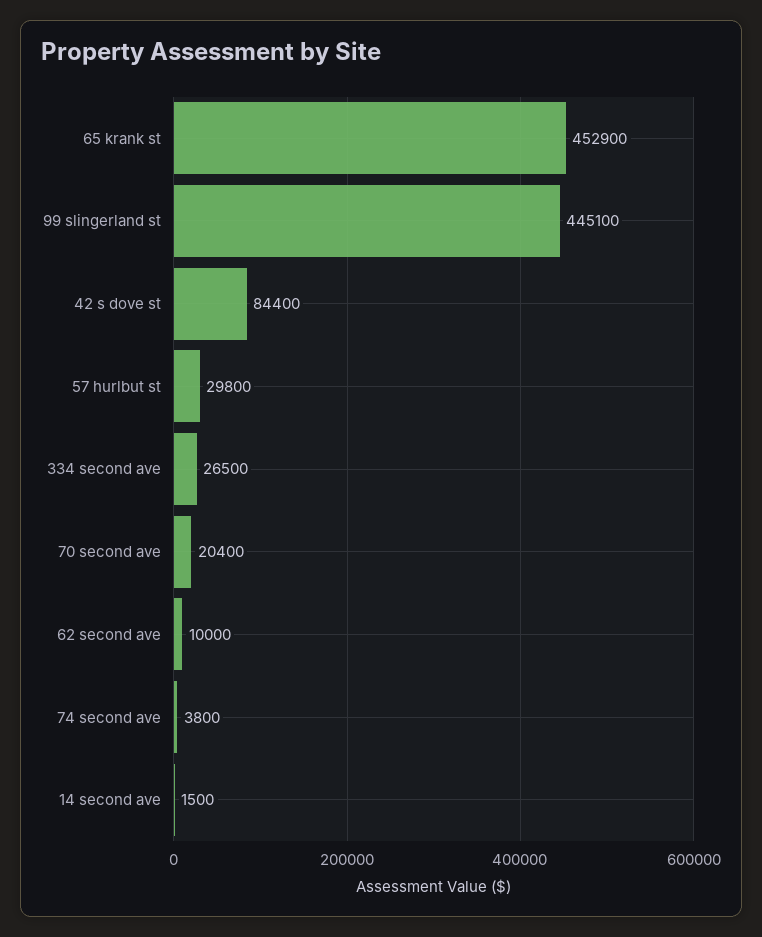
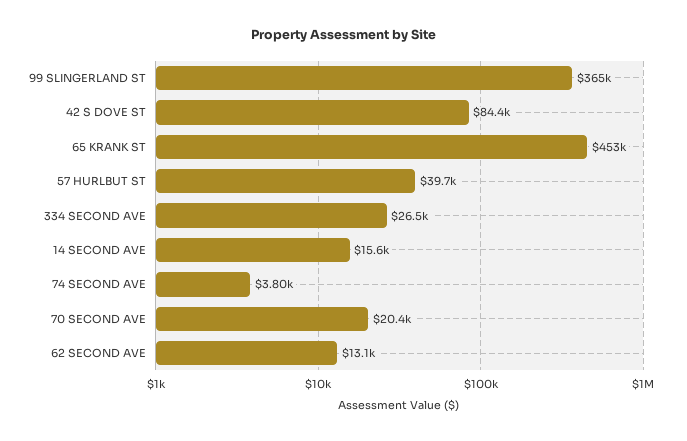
  {
    "65 krank st": 452900,
-   "99 slingerland st": 445100,
+   "99 slingerland st": 365000,
    "42 s dove st": 84400,
-   "57 hurlbut st": 29800,
+   "57 hurlbut st": 39700,
    "334 second ave": 26500,
    "70 second ave": 20400,
-   "62 second ave": 10000,
+   "62 second ave": 13100,
    "74 second ave": 3800,
-   "14 second ave": 1500
+   "14 second ave": 15600
  }

